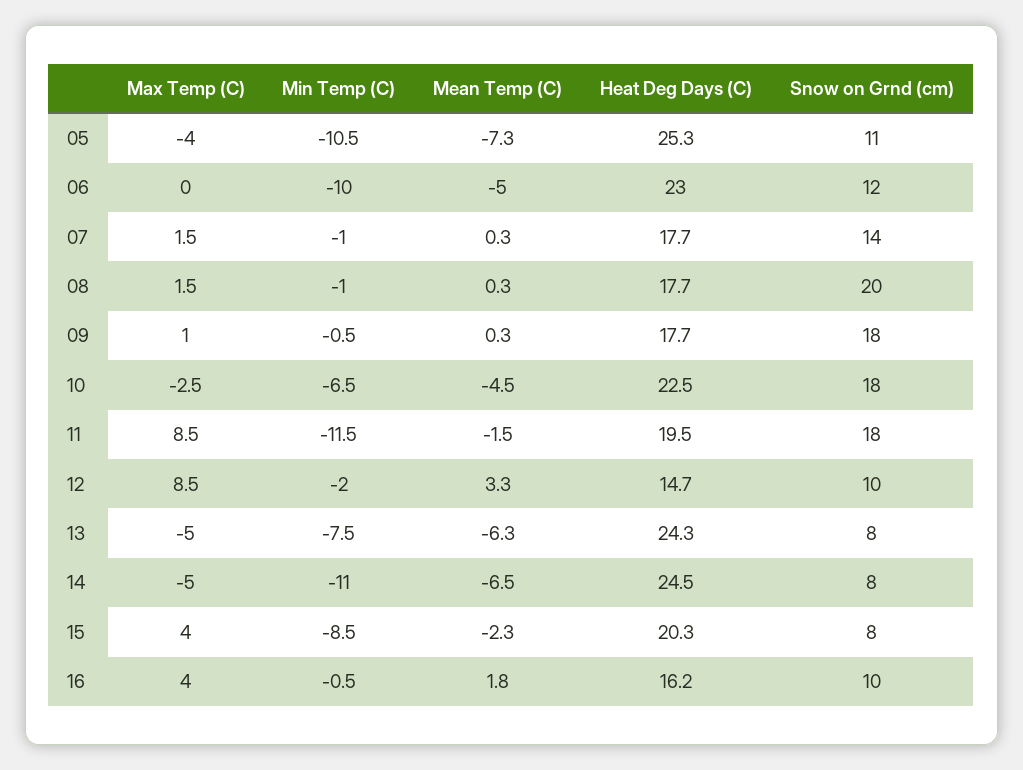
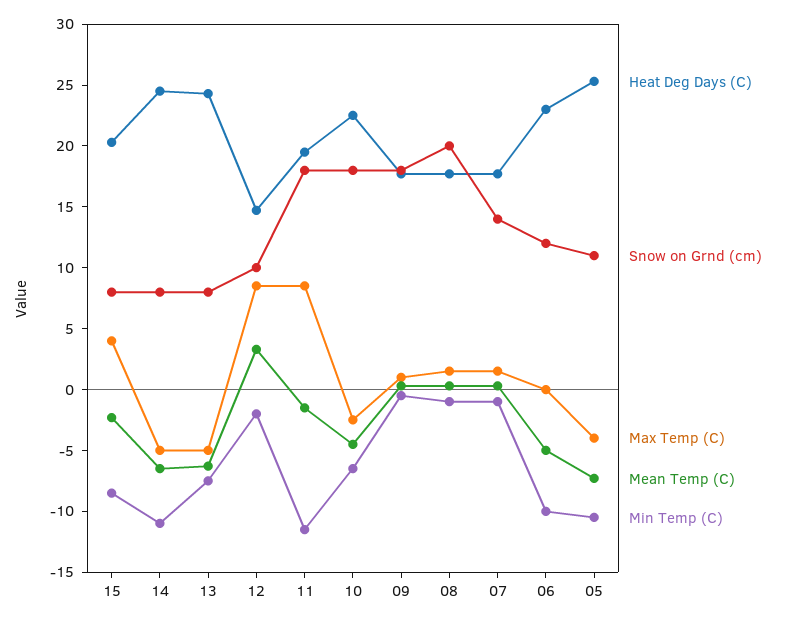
  {
    "Max Temp (C)": {
      "05": -4,
      "06": 0,
      "07": 1.5,
      "08": 1.5,
      "09": 1,
      "10": -2.5,
      "11": 8.5,
      "12": 8.5,
      "13": -5,
      "14": -5,
-     "15": 4,
+     "15": 4
-     "16": 4
    },
    "Min Temp (C)": {
      "05": -10.5,
      "06": -10,
      "07": -1,
      "08": -1,
      "09": -0.5,
      "10": -6.5,
      "11": -11.5,
      "12": -2,
      "13": -7.5,
      "14": -11,
-     "15": -8.5,
+     "15": -8.5
-     "16": -0.5
    },
    "Mean Temp (C)": {
      "05": -7.3,
      "06": -5,
      "07": 0.3,
      "08": 0.3,
      "09": 0.3,
      "10": -4.5,
      "11": -1.5,
      "12": 3.3,
      "13": -6.3,
      "14": -6.5,
-     "15": -2.3,
+     "15": -2.3
-     "16": 1.8
    },
    "Heat Deg Days (C)": {
      "05": 25.3,
      "06": 23,
      "07": 17.7,
      "08": 17.7,
      "09": 17.7,
      "10": 22.5,
      "11": 19.5,
      "12": 14.7,
      "13": 24.3,
      "14": 24.5,
-     "15": 20.3,
+     "15": 20.3
-     "16": 16.2
    },
    "Snow on Grnd (cm)": {
      "05": 11,
      "06": 12,
      "07": 14,
      "08": 20,
      "09": 18,
      "10": 18,
      "11": 18,
      "12": 10,
      "13": 8,
      "14": 8,
-     "15": 8,
+     "15": 8
-     "16": 10
    }
  }

